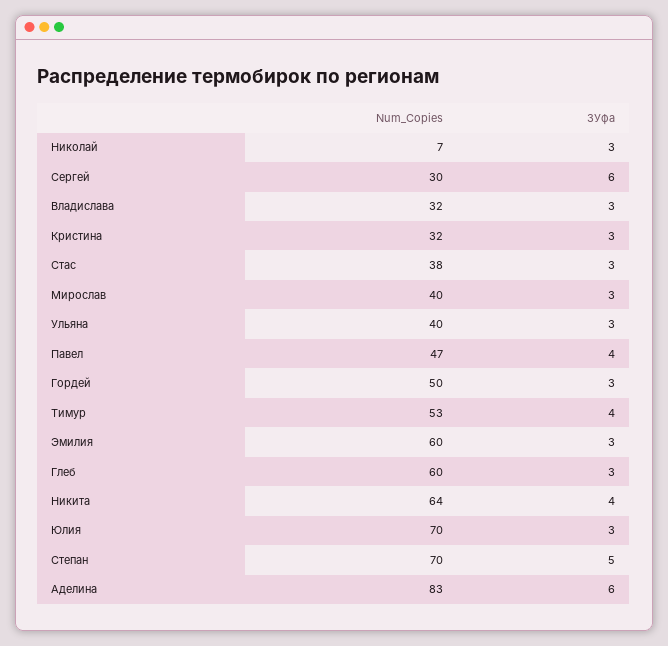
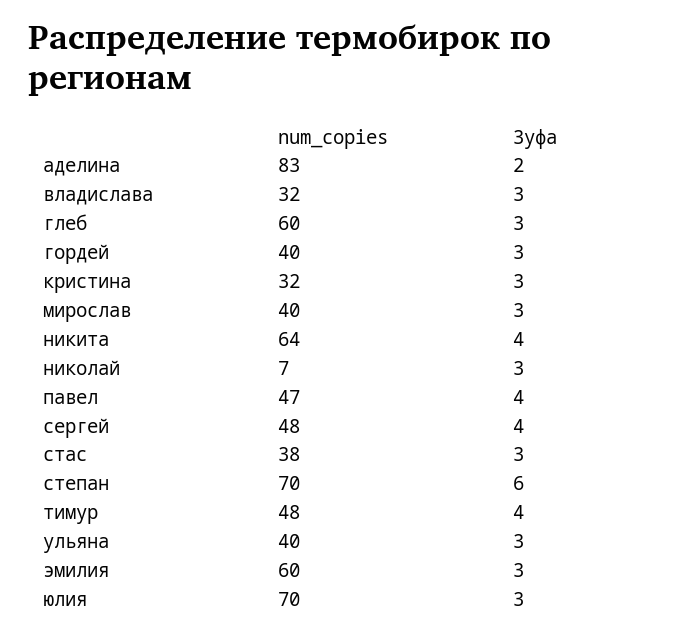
  {
    "Num_Copies": {
      "Николай": 7,
-     "Сергей": 30,
+     "Сергей": 48,
      "Владислава": 32,
      "Кристина": 32,
      "Стас": 38,
      "Мирослав": 40,
      "Ульяна": 40,
      "Павел": 47,
-     "Гордей": 50,
+     "Гордей": 40,
-     "Тимур": 53,
+     "Тимур": 48,
      "Эмилия": 60,
      "Глеб": 60,
      "Никита": 64,
      "Юлия": 70,
      "Степан": 70,
      "Аделина": 83
    },
    "3Уфа": {
      "Николай": 3,
-     "Сергей": 6,
+     "Сергей": 4,
      "Владислава": 3,
      "Кристина": 3,
      "Стас": 3,
      "Мирослав": 3,
      "Ульяна": 3,
      "Павел": 4,
      "Гордей": 3,
      "Тимур": 4,
      "Эмилия": 3,
      "Глеб": 3,
      "Никита": 4,
      "Юлия": 3,
-     "Степан": 5,
+     "Степан": 6,
-     "Аделина": 6
+     "Аделина": 2
    }
  }

